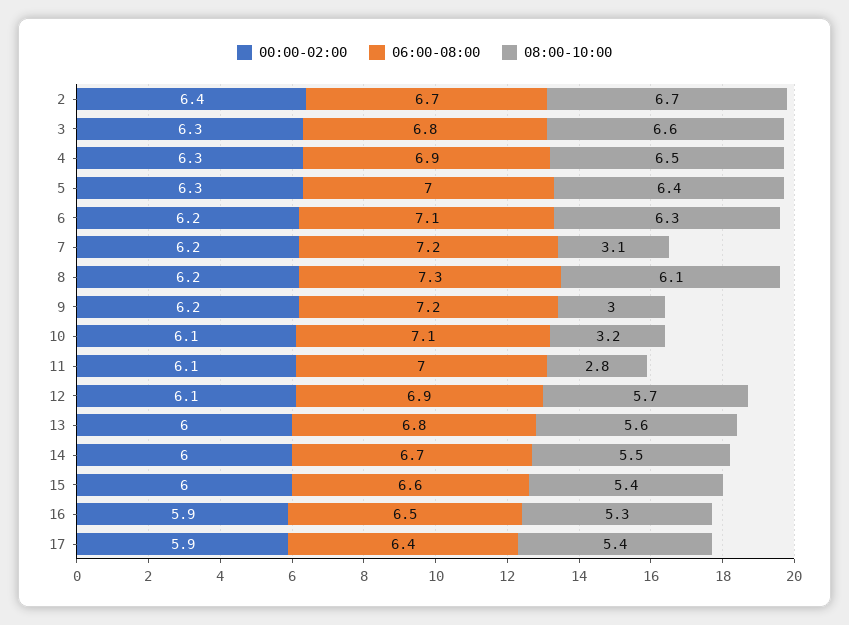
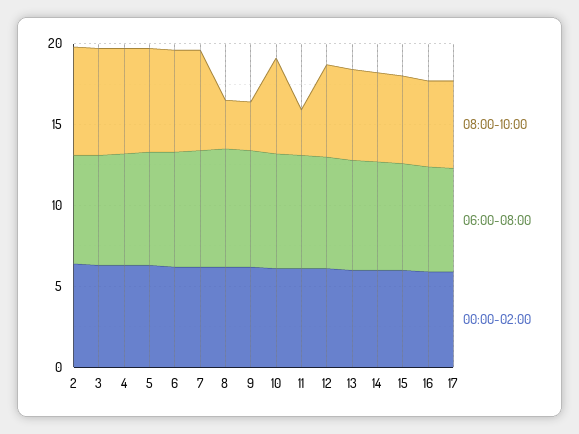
  {
    "00:00-02:00": {
      "2": 6.4,
      "3": 6.3,
      "4": 6.3,
      "5": 6.3,
      "6": 6.2,
      "7": 6.2,
      "8": 6.2,
      "9": 6.2,
      "10": 6.1,
      "11": 6.1,
      "12": 6.1,
      "13": 6,
      "14": 6,
      "15": 6,
      "16": 5.9,
      "17": 5.9
    },
    "06:00-08:00": {
      "2": 6.7,
      "3": 6.8,
      "4": 6.9,
      "5": 7,
      "6": 7.1,
      "7": 7.2,
      "8": 7.3,
      "9": 7.2,
      "10": 7.1,
      "11": 7,
      "12": 6.9,
      "13": 6.8,
      "14": 6.7,
      "15": 6.6,
      "16": 6.5,
      "17": 6.4
    },
    "08:00-10:00": {
      "2": 6.7,
      "3": 6.6,
      "4": 6.5,
      "5": 6.4,
      "6": 6.3,
-     "7": 3.1,
+     "7": 6,
-     "8": 6.1,
+     "8": 3,
      "9": 3,
-     "10": 3.2,
+     "10": 6,
      "11": 2.8,
      "12": 5.7,
      "13": 5.6,
      "14": 5.5,
      "15": 5.4,
      "16": 5.3,
      "17": 5.4
    }
  }

